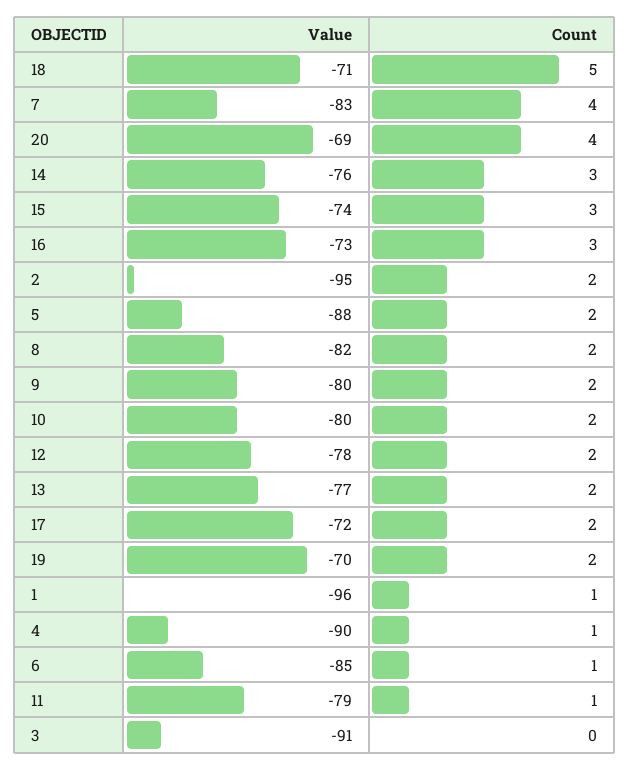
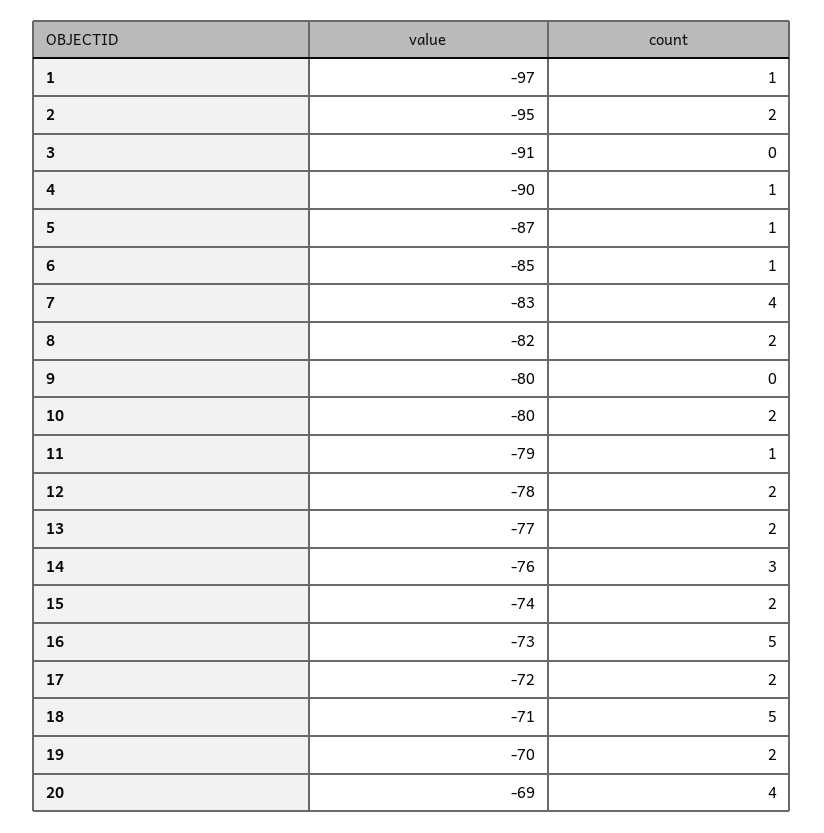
  {
    "Value": {
      "18": -71,
      "7": -83,
      "20": -69,
      "14": -76,
      "15": -74,
      "16": -73,
      "2": -95,
-     "5": -88,
+     "5": -87,
      "8": -82,
      "9": -80,
      "10": -80,
      "12": -78,
      "13": -77,
      "17": -72,
      "19": -70,
-     "1": -96,
+     "1": -97,
      "4": -90,
      "6": -85,
      "11": -79,
      "3": -91
    },
    "Count": {
      "18": 5,
      "7": 4,
      "20": 4,
      "14": 3,
-     "15": 3,
+     "15": 2,
-     "16": 3,
+     "16": 5,
      "2": 2,
-     "5": 2,
+     "5": 1,
      "8": 2,
-     "9": 2,
+     "9": 0,
      "10": 2,
      "12": 2,
      "13": 2,
      "17": 2,
      "19": 2,
      "1": 1,
      "4": 1,
      "6": 1,
      "11": 1,
      "3": 0
    }
  }

